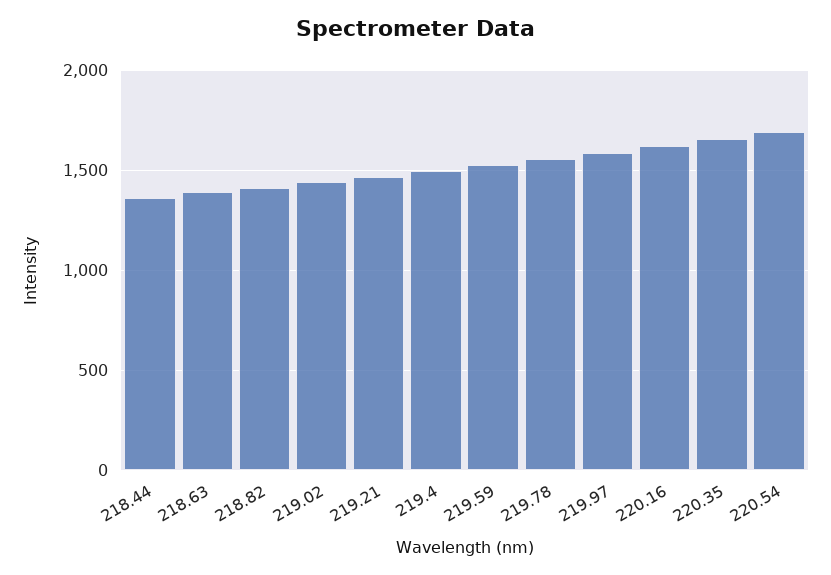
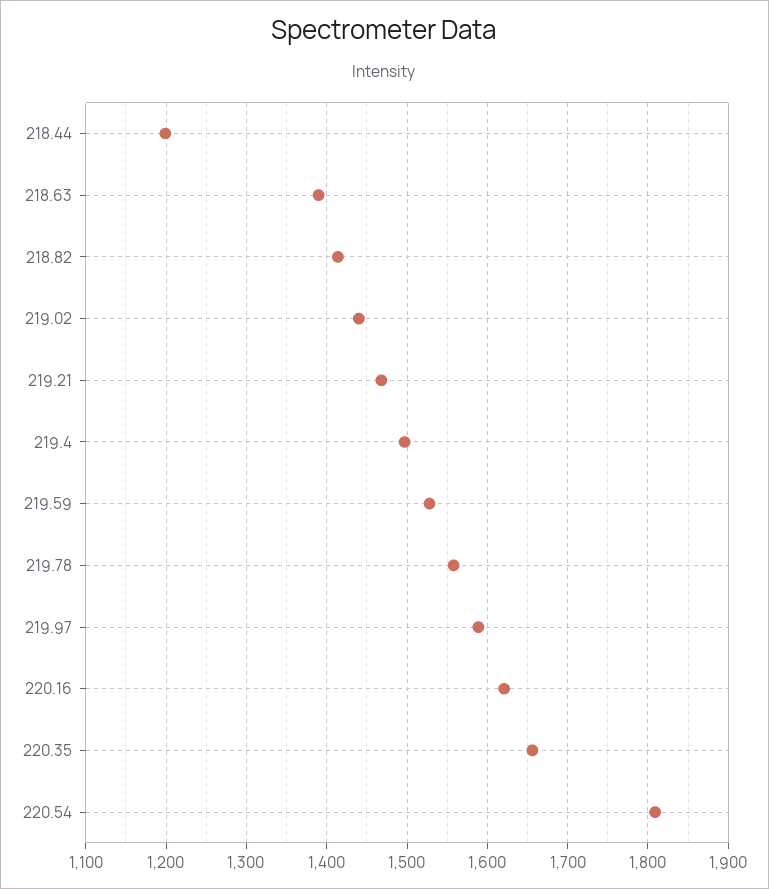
  {
-   "218.44": 1350,
+   "218.44": 1200,
    "218.63": 1390,
    "218.82": 1410,
    "219.02": 1440,
    "219.21": 1470,
    "219.4": 1500,
    "219.59": 1530,
    "219.78": 1560,
    "219.97": 1590,
    "220.16": 1620,
    "220.35": 1660,
-   "220.54": 1700
+   "220.54": 1810
  }

